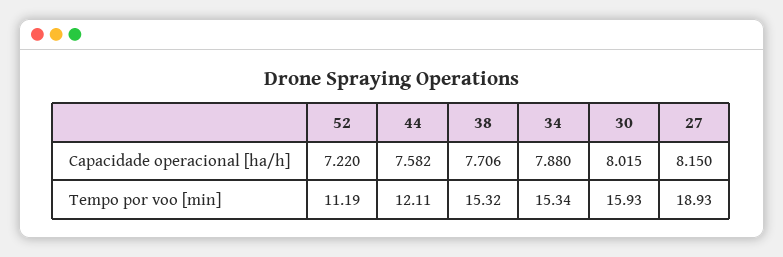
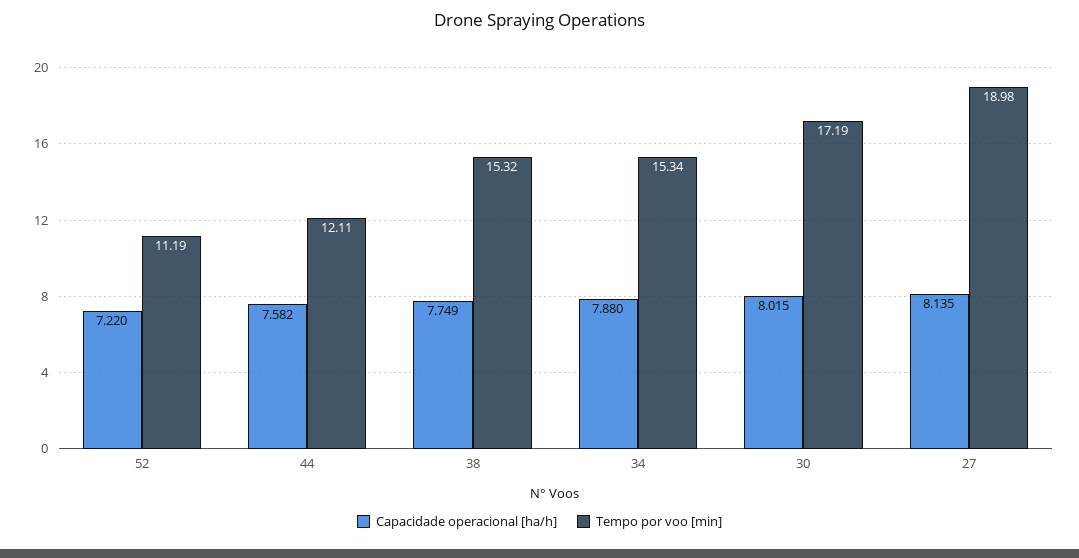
  {
    "Capacidade operacional [ha/h]": {
      "52": 7.22,
      "44": 7.582,
-     "38": 7.706,
+     "38": 7.749,
      "34": 7.88,
      "30": 8.015,
-     "27": 8.15
+     "27": 8.135
    },
    "Tempo por voo [min]": {
      "52": 11.19,
      "44": 12.11,
      "38": 15.32,
      "34": 15.34,
-     "30": 15.93,
+     "30": 17.19,
-     "27": 18.93
+     "27": 18.98
    }
  }

